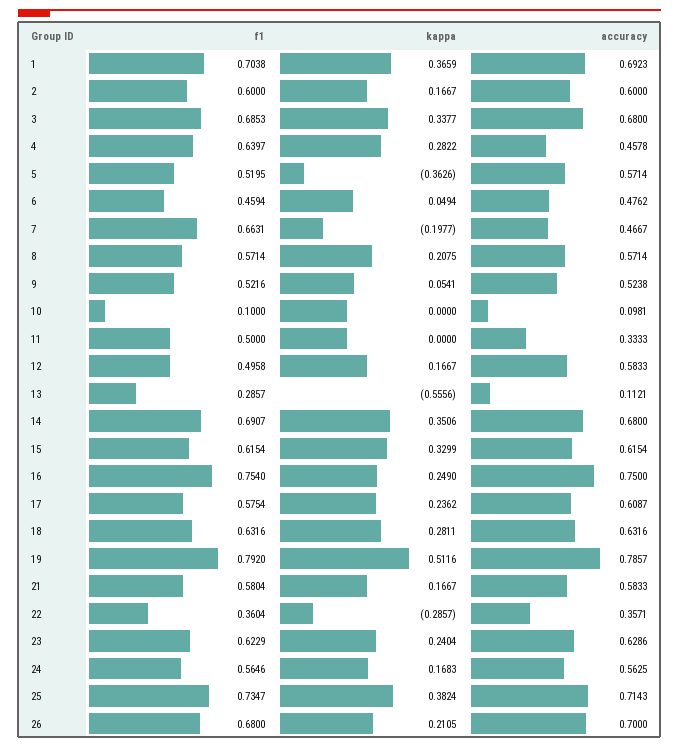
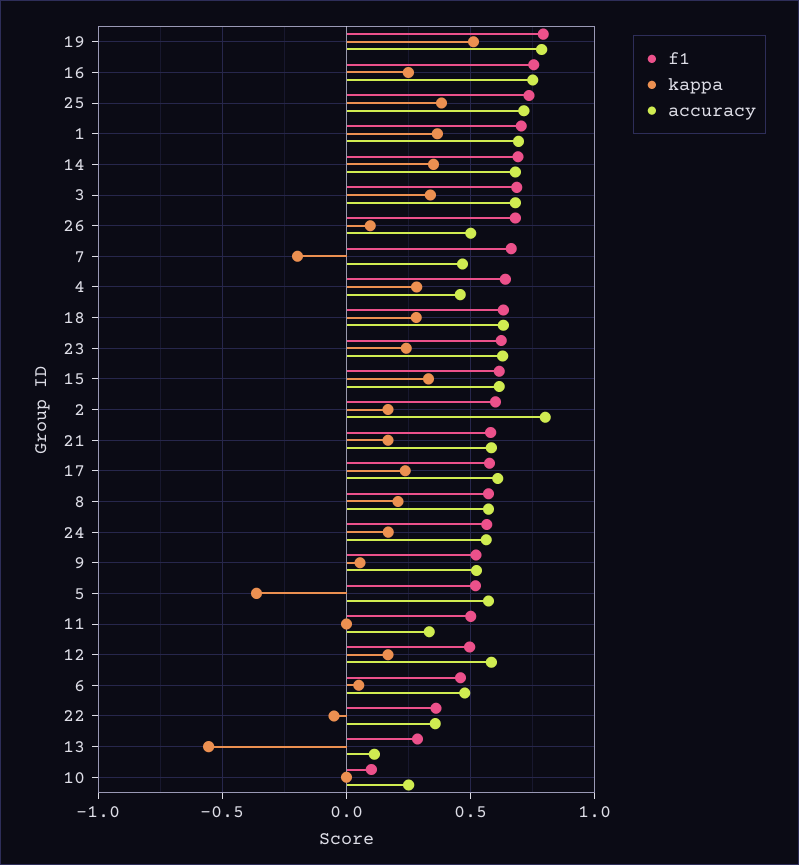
  {
    "f1": {
      "1": 0.7038,
      "2": 0.6,
      "3": 0.6853,
      "4": 0.6397,
      "5": 0.5195,
      "6": 0.4594,
      "7": 0.6631,
      "8": 0.5714,
      "9": 0.5216,
      "10": 0.1,
      "11": 0.5,
      "12": 0.4958,
      "13": 0.2857,
      "14": 0.6907,
      "15": 0.6154,
      "16": 0.754,
      "17": 0.5754,
      "18": 0.6316,
      "19": 0.792,
      "21": 0.5804,
      "22": 0.3604,
      "23": 0.6229,
      "24": 0.5646,
      "25": 0.7347,
      "26": 0.68
    },
    "kappa": {
      "1": 0.3659,
      "2": 0.1667,
      "3": 0.3377,
      "4": 0.2822,
      "5": -0.3626,
      "6": 0.0494,
      "7": -0.1977,
      "8": 0.2075,
      "9": 0.0541,
      "10": 0,
      "11": 0,
      "12": 0.1667,
      "13": -0.5556,
      "14": 0.3506,
      "15": 0.3299,
      "16": 0.249,
      "17": 0.2362,
      "18": 0.2811,
      "19": 0.5116,
      "21": 0.1667,
-     "22": -0.2857,
+     "22": -0.05,
      "23": 0.2404,
      "24": 0.1683,
      "25": 0.3824,
-     "26": 0.2105
+     "26": 0.1
    },
    "accuracy": {
      "1": 0.6923,
-     "2": 0.6,
+     "2": 0.8,
      "3": 0.68,
      "4": 0.4578,
      "5": 0.5714,
      "6": 0.4762,
      "7": 0.4667,
      "8": 0.5714,
      "9": 0.5238,
-     "10": 0.0981,
+     "10": 0.25,
      "11": 0.3333,
      "12": 0.5833,
      "13": 0.1121,
      "14": 0.68,
      "15": 0.6154,
      "16": 0.75,
      "17": 0.6087,
      "18": 0.6316,
      "19": 0.7857,
      "21": 0.5833,
      "22": 0.3571,
      "23": 0.6286,
      "24": 0.5625,
      "25": 0.7143,
-     "26": 0.7
+     "26": 0.5
    }
  }

